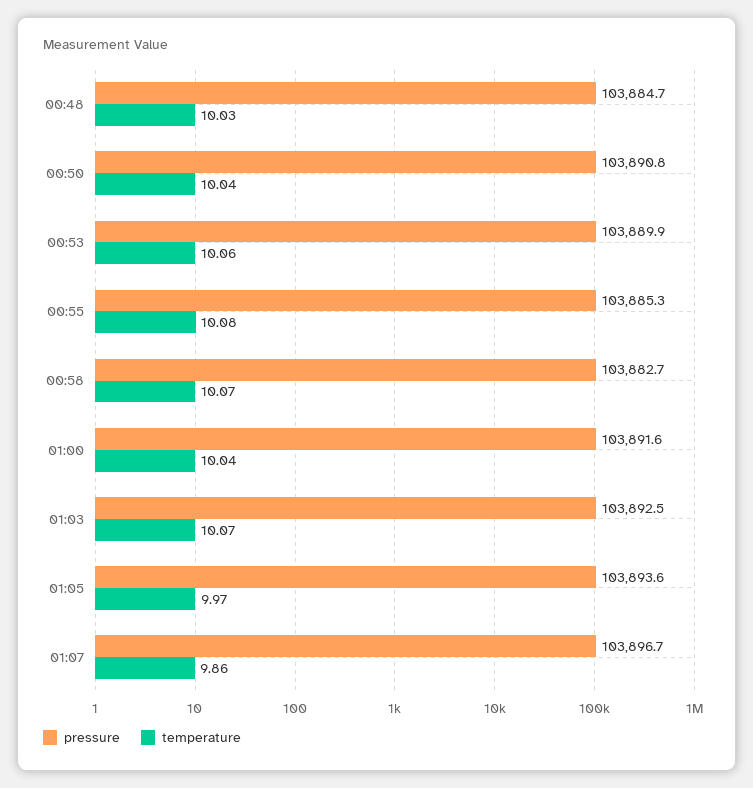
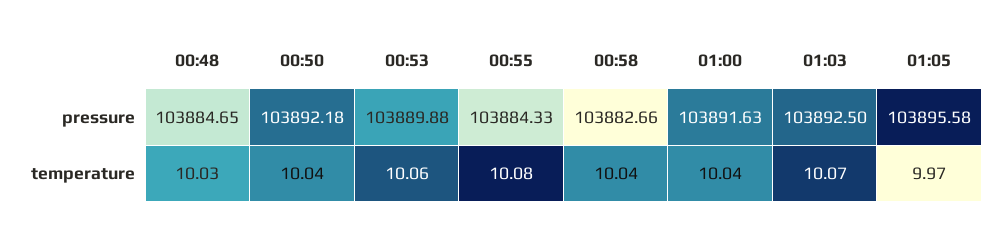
  {
    "pressure": {
      "00:48": 103884.65,
-     "00:50": 103890.8,
+     "00:50": 103892.18,
      "00:53": 103889.88,
-     "00:55": 103885.3,
+     "00:55": 103884.33,
      "00:58": 103882.66,
      "01:00": 103891.63,
      "01:03": 103892.5,
-     "01:05": 103893.6,
+     "01:05": 103895.58
-     "01:07": 103896.7
    },
    "temperature": {
      "00:48": 10.03,
      "00:50": 10.04,
      "00:53": 10.06,
      "00:55": 10.08,
-     "00:58": 10.07,
+     "00:58": 10.04,
      "01:00": 10.04,
      "01:03": 10.07,
-     "01:05": 9.97,
+     "01:05": 9.97
-     "01:07": 9.86
    }
  }

